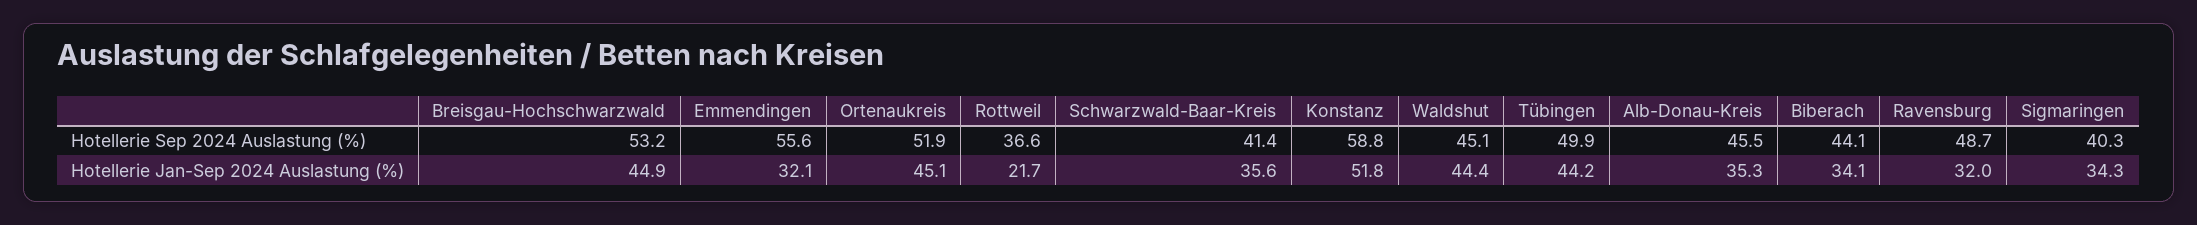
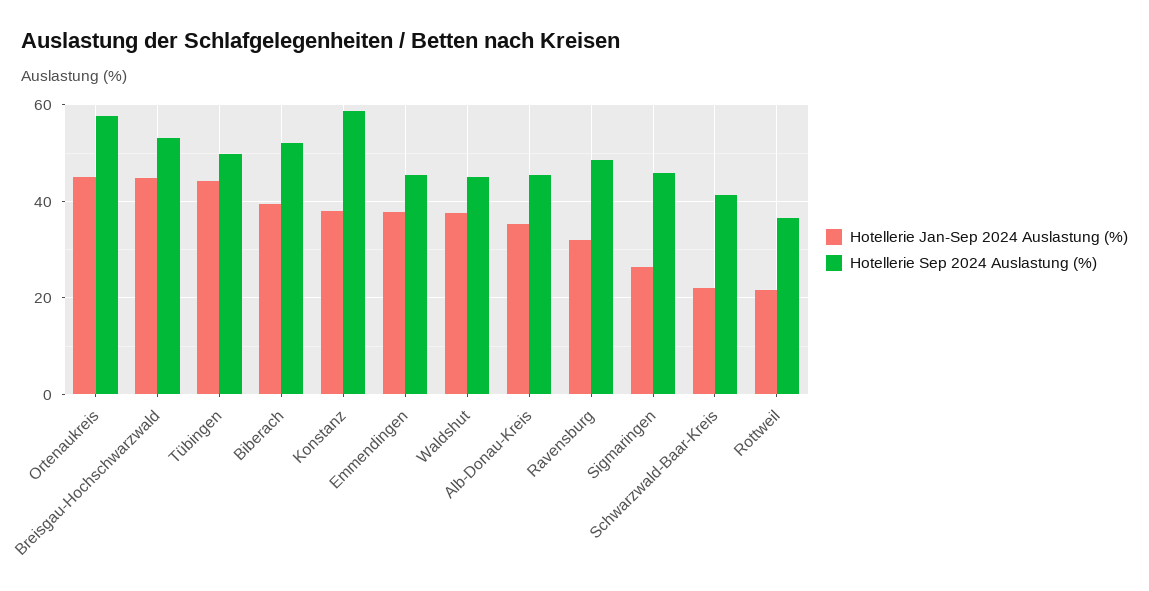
  {
    "Hotellerie Sep 2024 Auslastung (%)": {
      "Breisgau-Hochschwarzwald": 53.2,
-     "Emmendingen": 55.6,
+     "Emmendingen": 46,
-     "Ortenaukreis": 51.9,
+     "Ortenaukreis": 58,
      "Rottweil": 36.6,
      "Schwarzwald-Baar-Kreis": 41.4,
      "Konstanz": 58.8,
      "Waldshut": 45.1,
      "Tübingen": 49.9,
      "Alb-Donau-Kreis": 45.5,
-     "Biberach": 44.1,
+     "Biberach": 52,
      "Ravensburg": 48.7,
-     "Sigmaringen": 40.3
+     "Sigmaringen": 46
    },
    "Hotellerie Jan-Sep 2024 Auslastung (%)": {
      "Breisgau-Hochschwarzwald": 44.9,
-     "Emmendingen": 32.1,
+     "Emmendingen": 38,
      "Ortenaukreis": 45.1,
      "Rottweil": 21.7,
-     "Schwarzwald-Baar-Kreis": 35.6,
+     "Schwarzwald-Baar-Kreis": 22,
-     "Konstanz": 51.8,
+     "Konstanz": 38,
-     "Waldshut": 44.4,
+     "Waldshut": 38,
      "Tübingen": 44.2,
      "Alb-Donau-Kreis": 35.3,
-     "Biberach": 34.1,
+     "Biberach": 40,
      "Ravensburg": 32,
-     "Sigmaringen": 34.3
+     "Sigmaringen": 26
    }
  }

